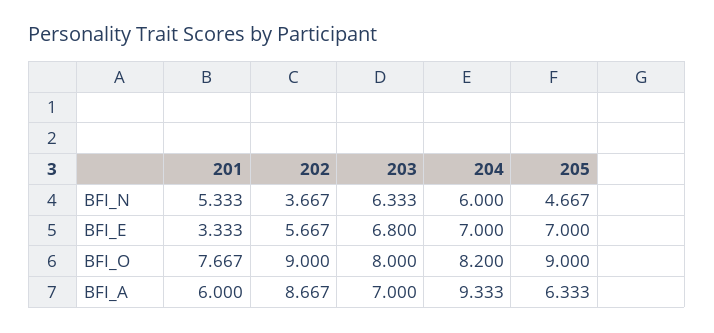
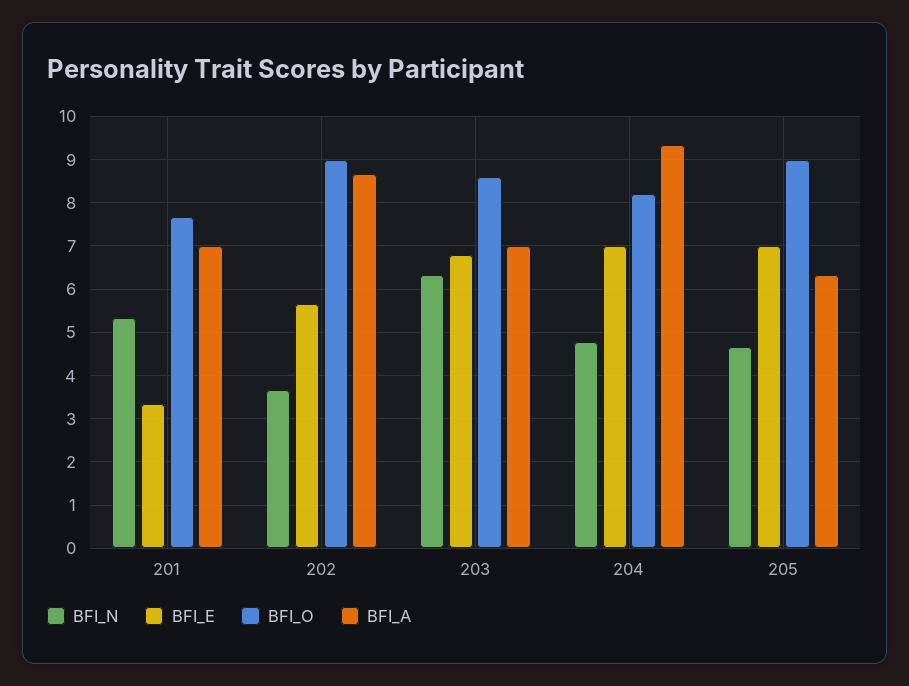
  {
    "BFI_N": {
      "201": 5.333,
      "202": 3.667,
      "203": 6.333,
-     "204": 6,
+     "204": 4.8,
      "205": 4.667
    },
    "BFI_E": {
      "201": 3.333,
      "202": 5.667,
      "203": 6.8,
      "204": 7,
      "205": 7
    },
    "BFI_O": {
      "201": 7.667,
      "202": 9,
-     "203": 8,
+     "203": 8.6,
      "204": 8.2,
      "205": 9
    },
    "BFI_A": {
-     "201": 6,
+     "201": 7,
      "202": 8.667,
      "203": 7,
      "204": 9.333,
      "205": 6.333
    }
  }

